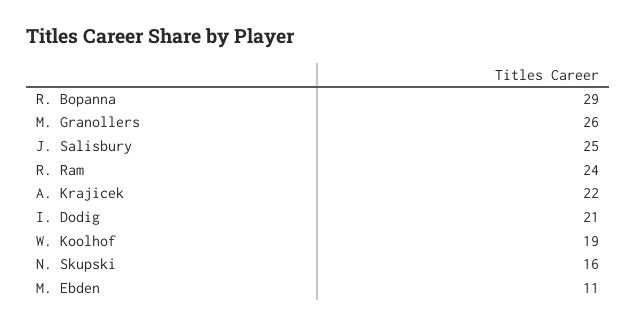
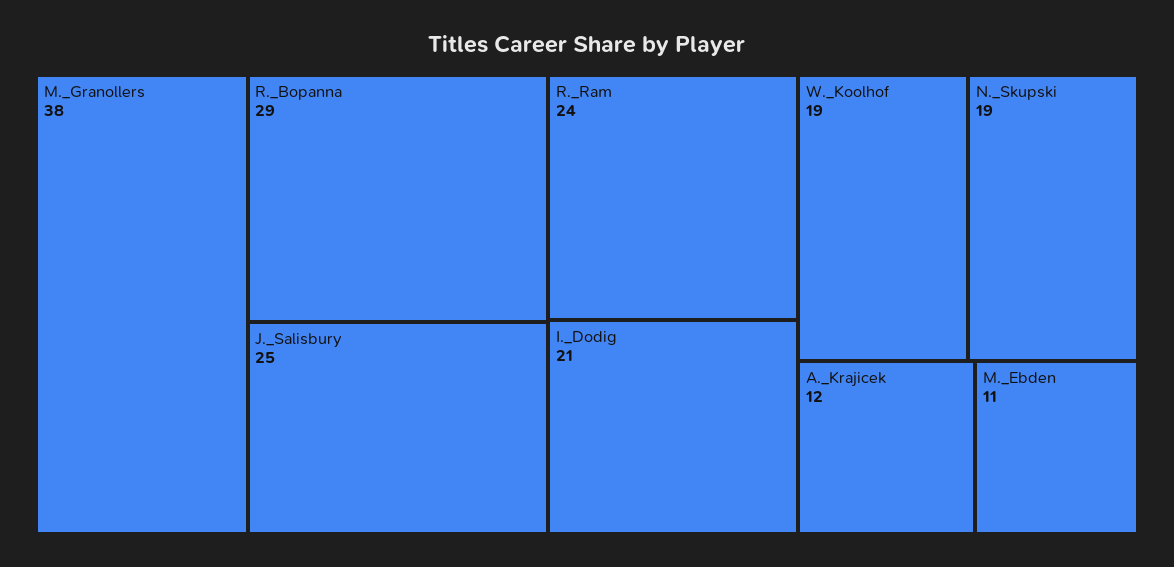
  {
    "R. Bopanna": 29,
-   "M. Granollers": 26,
+   "M. Granollers": 38,
    "J. Salisbury": 25,
    "R. Ram": 24,
-   "A. Krajicek": 22,
+   "A. Krajicek": 12,
    "I. Dodig": 21,
    "W. Koolhof": 19,
-   "N. Skupski": 16,
+   "N. Skupski": 19,
    "M. Ebden": 11
  }

